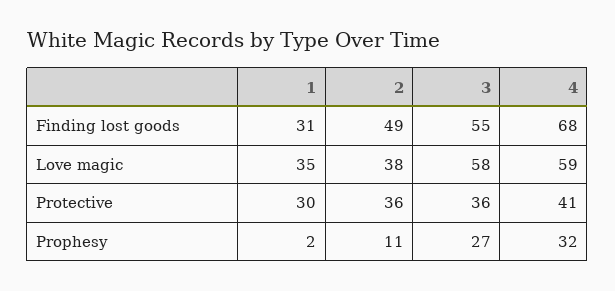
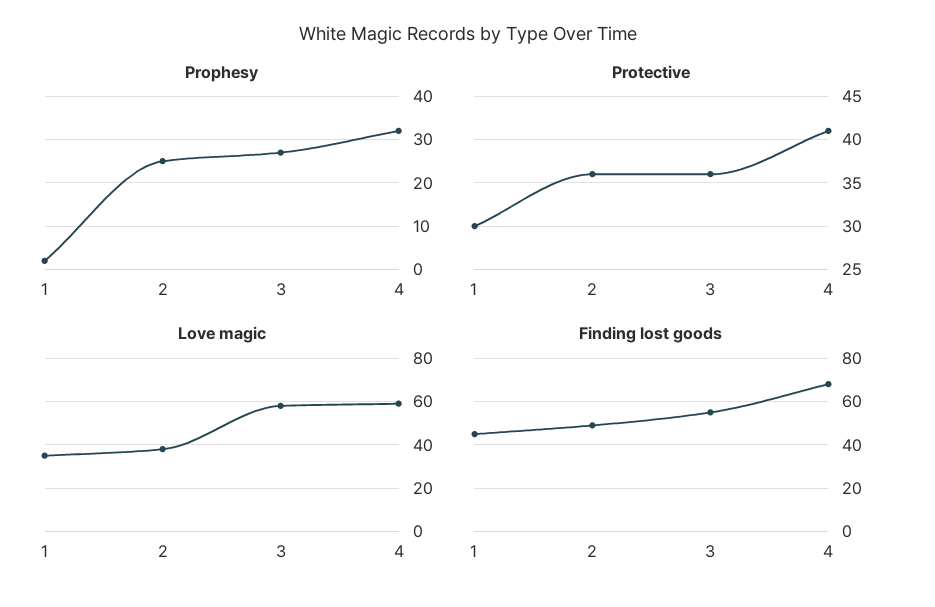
  {
    "Finding lost goods": {
-     "1": 31,
+     "1": 45,
      "2": 49,
      "3": 55,
      "4": 68
    },
    "Love magic": {
      "1": 35,
      "2": 38,
      "3": 58,
      "4": 59
    },
    "Protective": {
      "1": 30,
      "2": 36,
      "3": 36,
      "4": 41
    },
    "Prophesy": {
      "1": 2,
-     "2": 11,
+     "2": 25,
      "3": 27,
      "4": 32
    }
  }

